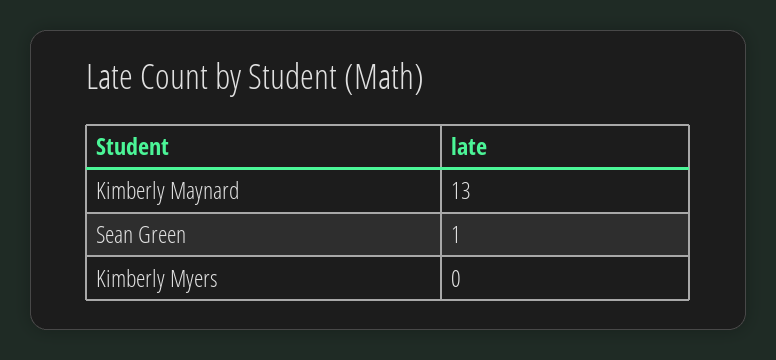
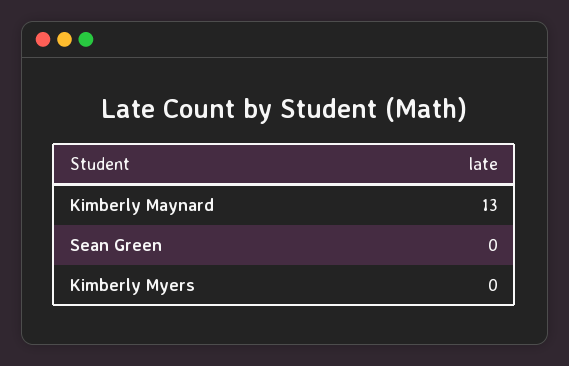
  {
    "Kimberly Maynard": 13,
-   "Sean Green": 1,
+   "Sean Green": 0,
    "Kimberly Myers": 0
  }

